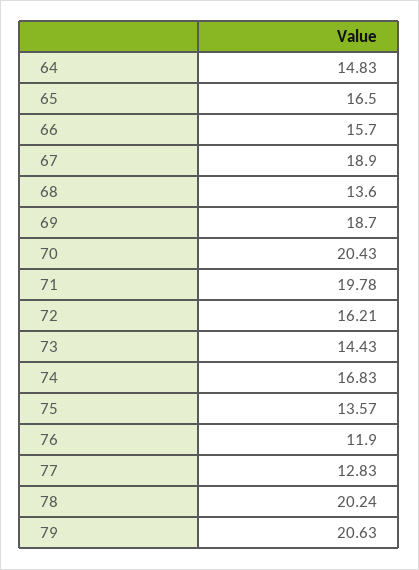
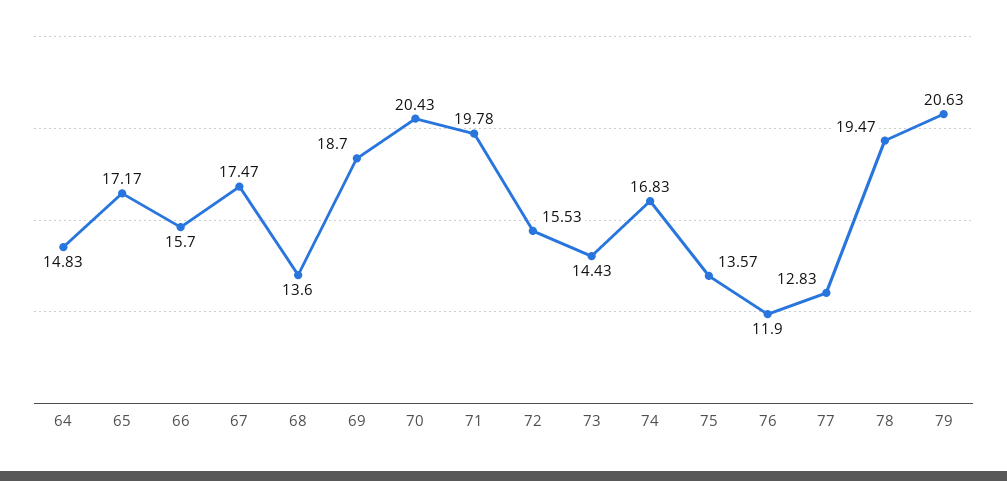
  {
    "64": 14.83,
-   "65": 16.5,
+   "65": 17.17,
    "66": 15.7,
-   "67": 18.9,
+   "67": 17.47,
    "68": 13.6,
    "69": 18.7,
    "70": 20.43,
    "71": 19.78,
-   "72": 16.21,
+   "72": 15.53,
    "73": 14.43,
    "74": 16.83,
    "75": 13.57,
    "76": 11.9,
    "77": 12.83,
-   "78": 20.24,
+   "78": 19.47,
    "79": 20.63
  }

